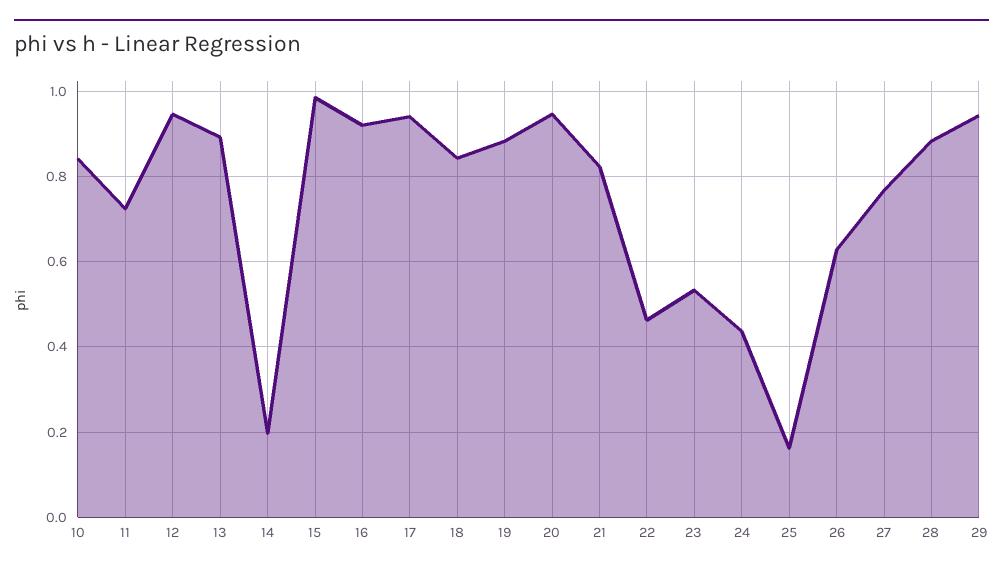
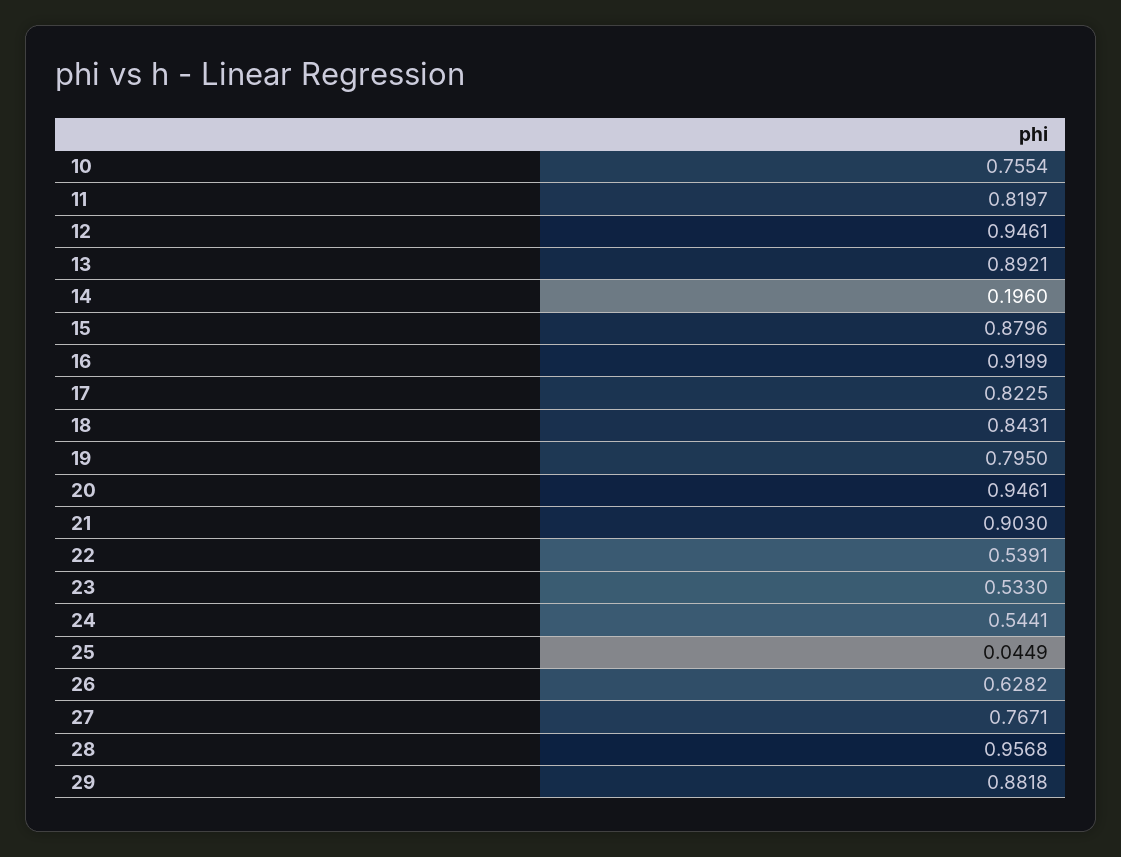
  {
-   "10": 0.84,
+   "10": 0.7554,
-   "11": 0.72,
+   "11": 0.8197,
    "12": 0.9461,
    "13": 0.8921,
    "14": 0.196,
-   "15": 0.98,
+   "15": 0.8796,
    "16": 0.9199,
-   "17": 0.94,
+   "17": 0.8225,
    "18": 0.8431,
-   "19": 0.88,
+   "19": 0.795,
    "20": 0.9461,
-   "21": 0.82,
+   "21": 0.903,
-   "22": 0.46,
+   "22": 0.5391,
    "23": 0.533,
-   "24": 0.44,
+   "24": 0.5441,
-   "25": 0.16,
+   "25": 0.0449,
    "26": 0.6282,
    "27": 0.7671,
-   "28": 0.88,
+   "28": 0.9568,
-   "29": 0.94
+   "29": 0.8818
  }

